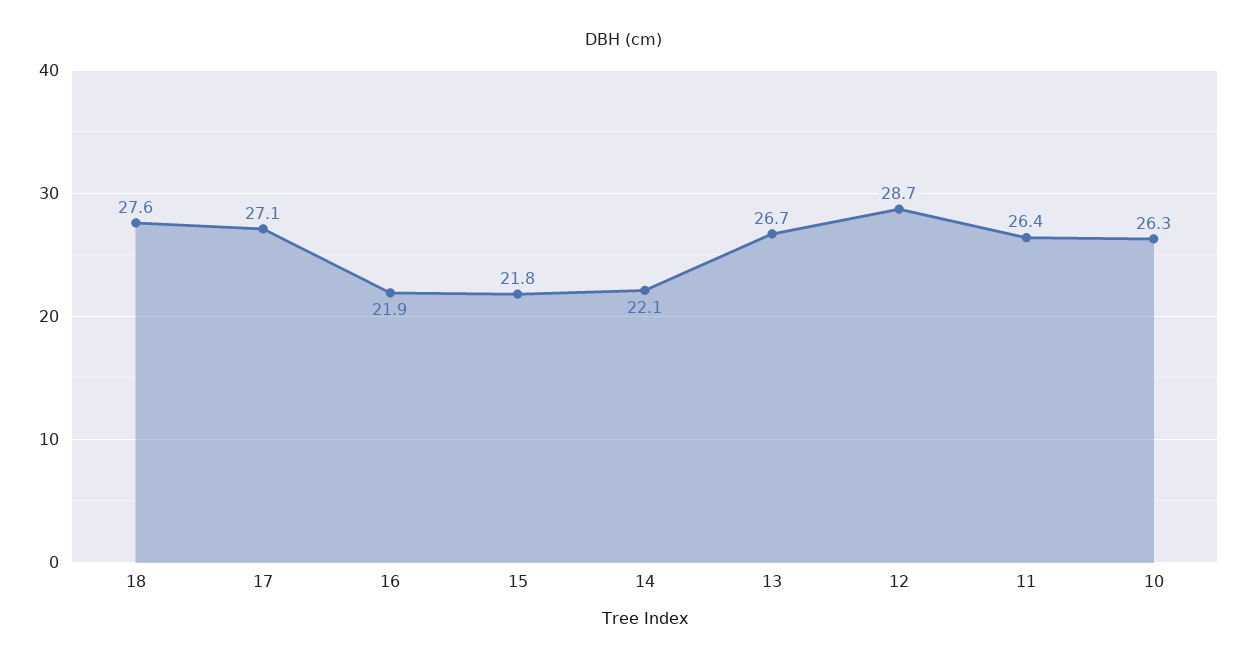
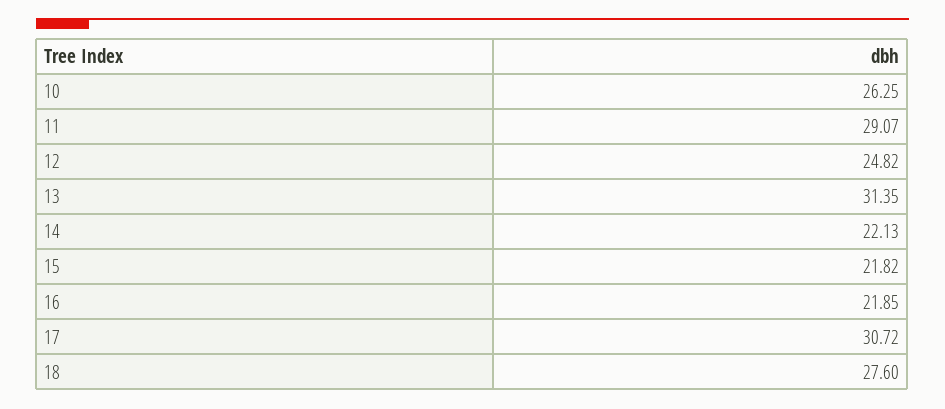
  {
    "18": 27.6,
-   "17": 27.1,
+   "17": 30.72,
    "16": 21.85,
    "15": 21.82,
    "14": 22.13,
-   "13": 26.7,
+   "13": 31.35,
-   "12": 28.7,
+   "12": 24.82,
-   "11": 26.4,
+   "11": 29.07,
    "10": 26.25
  }

